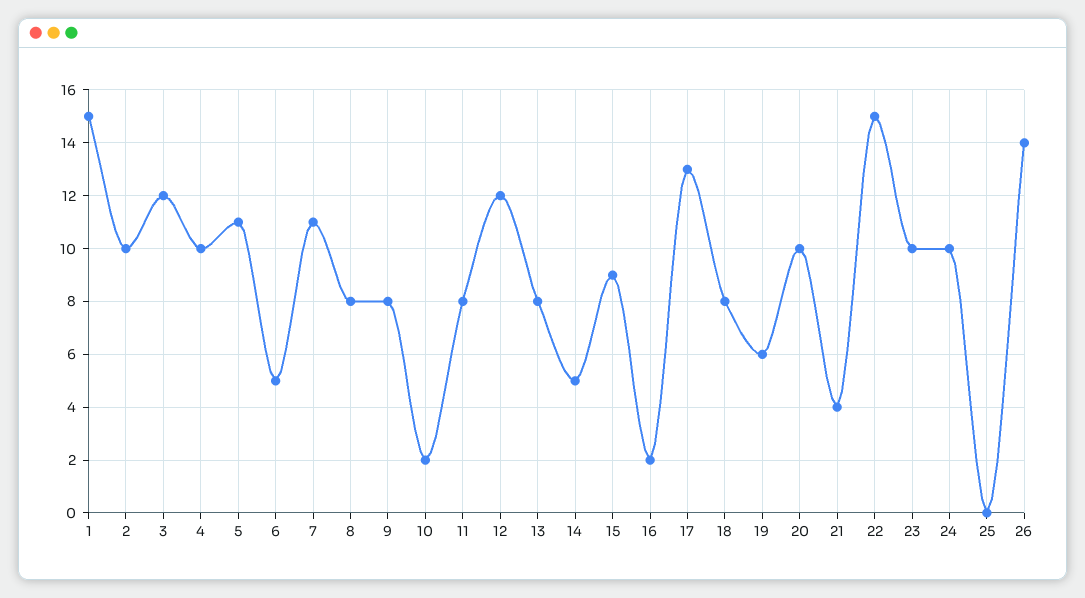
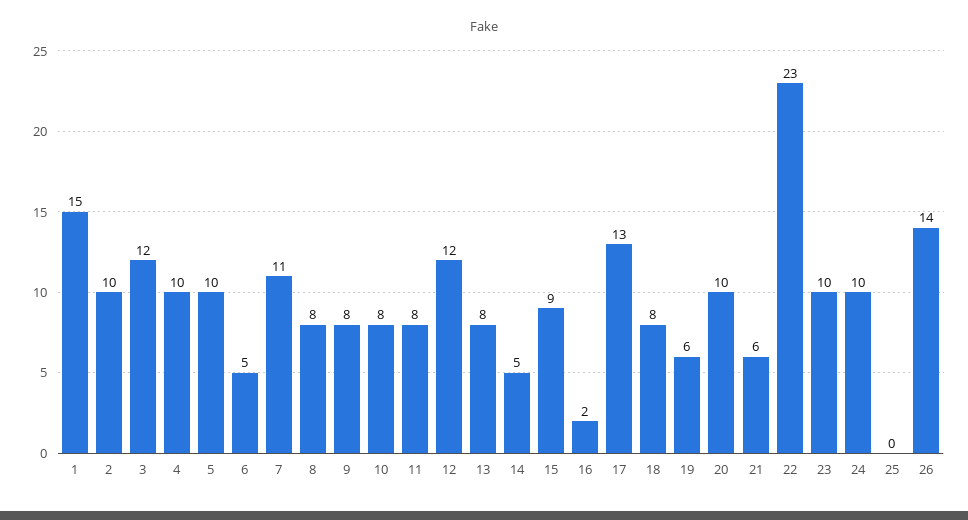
  {
    "1": 15,
    "2": 10,
    "3": 12,
    "4": 10,
-   "5": 11,
+   "5": 10,
    "6": 5,
    "7": 11,
    "8": 8,
    "9": 8,
-   "10": 2,
+   "10": 8,
    "11": 8,
    "12": 12,
    "13": 8,
    "14": 5,
    "15": 9,
    "16": 2,
    "17": 13,
    "18": 8,
    "19": 6,
    "20": 10,
-   "21": 4,
+   "21": 6,
-   "22": 15,
+   "22": 23,
    "23": 10,
    "24": 10,
    "25": 0,
    "26": 14
  }

